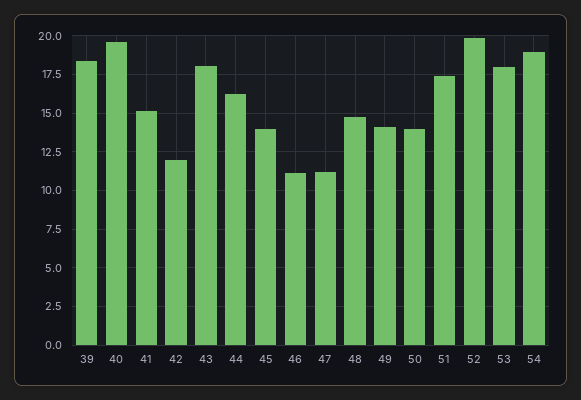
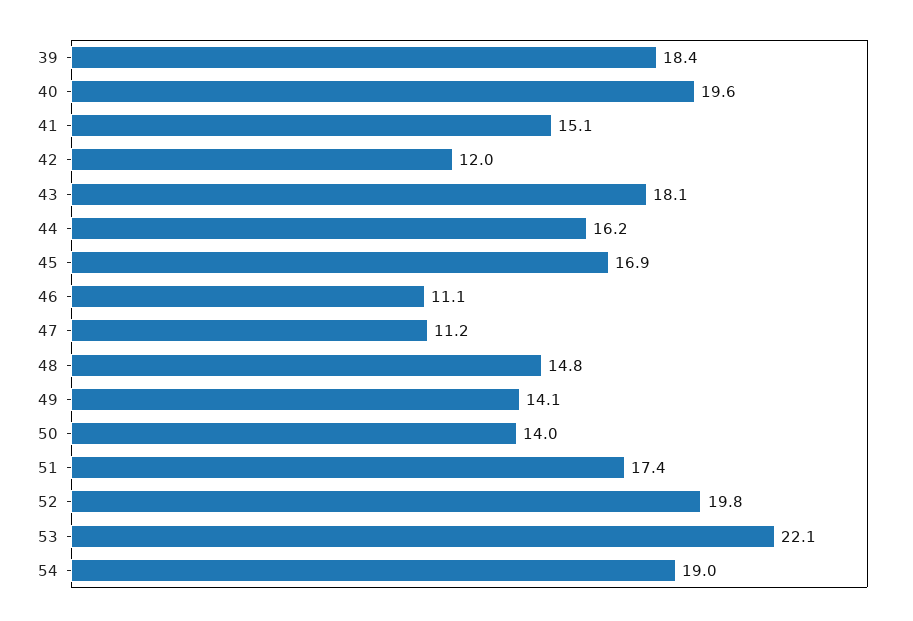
  {
    "39": 18.4,
    "40": 19.6,
    "41": 15.1,
    "42": 12,
    "43": 18.1,
    "44": 16.2,
-   "45": 14,
+   "45": 16.9,
    "46": 11.1,
    "47": 11.2,
    "48": 14.8,
    "49": 14.1,
    "50": 14,
    "51": 17.4,
    "52": 19.8,
-   "53": 18,
+   "53": 22.1,
    "54": 19
  }

